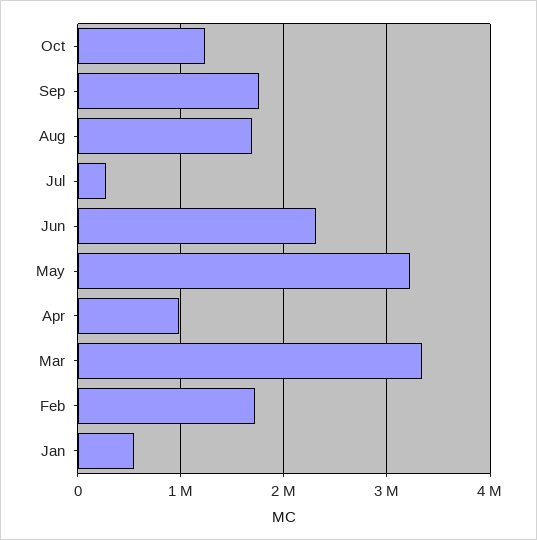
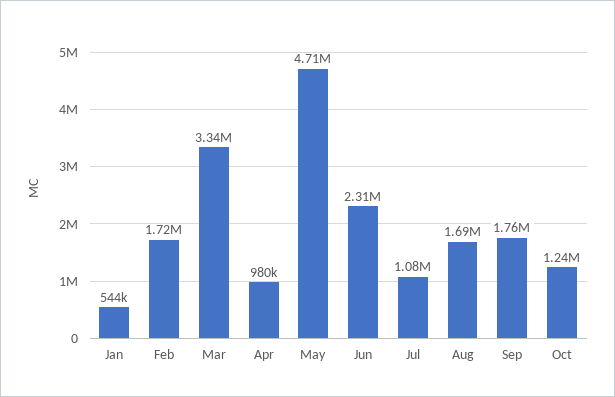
  {
    "Oct": 1240000,
    "Sep": 1760000,
    "Aug": 1690000,
-   "Jul": 300000,
+   "Jul": 1080000,
    "Jun": 2310000,
-   "May": 3200000,
+   "May": 4710000,
    "Apr": 980000,
    "Mar": 3340000,
    "Feb": 1720000,
    "Jan": 544000
  }

